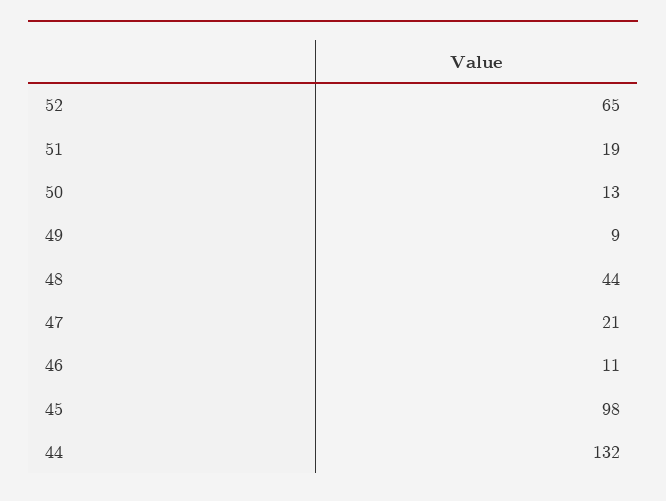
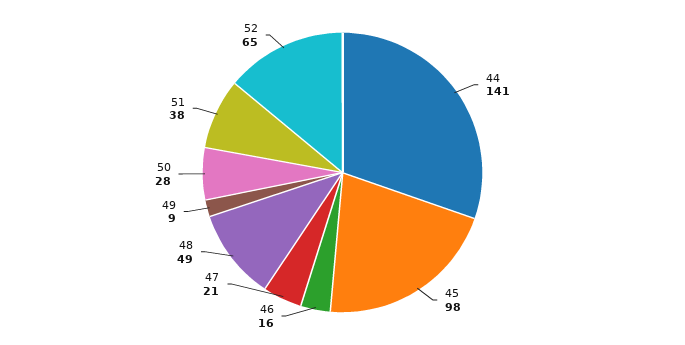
  {
    "52": 65,
-   "51": 19,
+   "51": 38,
-   "50": 13,
+   "50": 28,
    "49": 9,
-   "48": 44,
+   "48": 49,
    "47": 21,
-   "46": 11,
+   "46": 16,
    "45": 98,
-   "44": 132
+   "44": 141
  }

